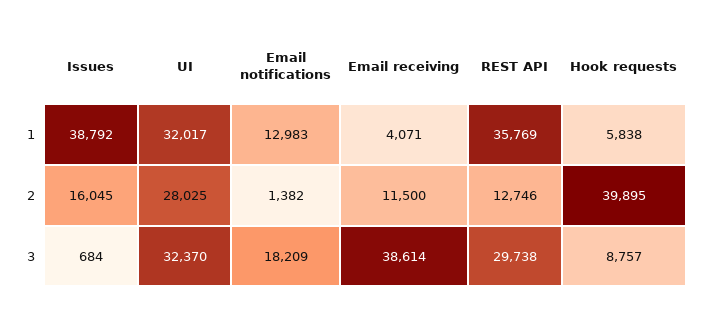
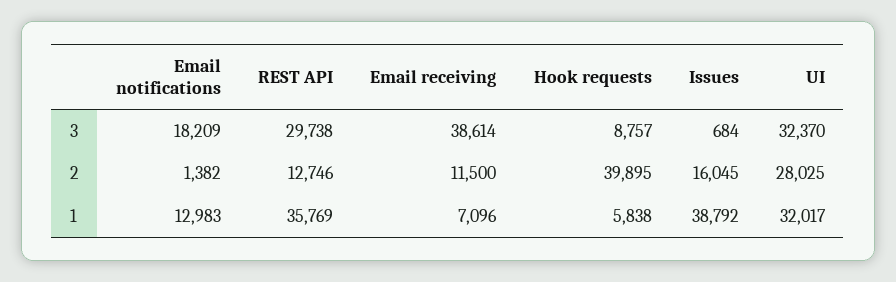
  {
    "Issues": {
      "1": 38792,
      "2": 16045,
      "3": 684
    },
    "UI": {
      "1": 32017,
      "2": 28025,
      "3": 32370
    },
    "Email notifications": {
      "1": 12983,
      "2": 1382,
      "3": 18209
    },
    "Email receiving": {
-     "1": 4071,
+     "1": 7096,
      "2": 11500,
      "3": 38614
    },
    "REST API": {
      "1": 35769,
      "2": 12746,
      "3": 29738
    },
    "Hook requests": {
      "1": 5838,
      "2": 39895,
      "3": 8757
    }
  }

